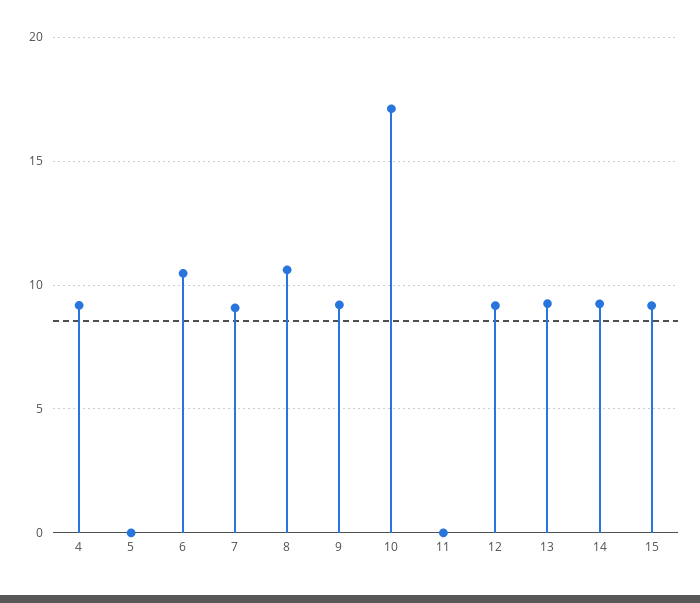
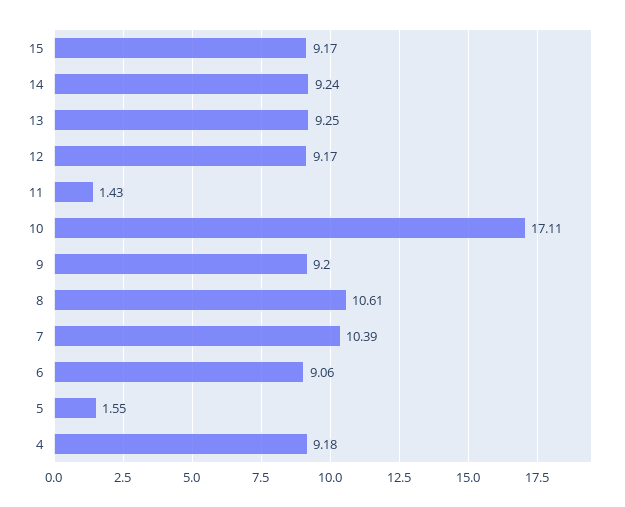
  {
    "4": 9.18,
-   "5": 0,
+   "5": 1.55,
-   "6": 10.5,
+   "6": 9.06,
-   "7": 9,
+   "7": 10.39,
    "8": 10.61,
    "9": 9.2,
    "10": 17.11,
-   "11": 0,
+   "11": 1.43,
    "12": 9.17,
    "13": 9.25,
    "14": 9.24,
    "15": 9.17
  }

